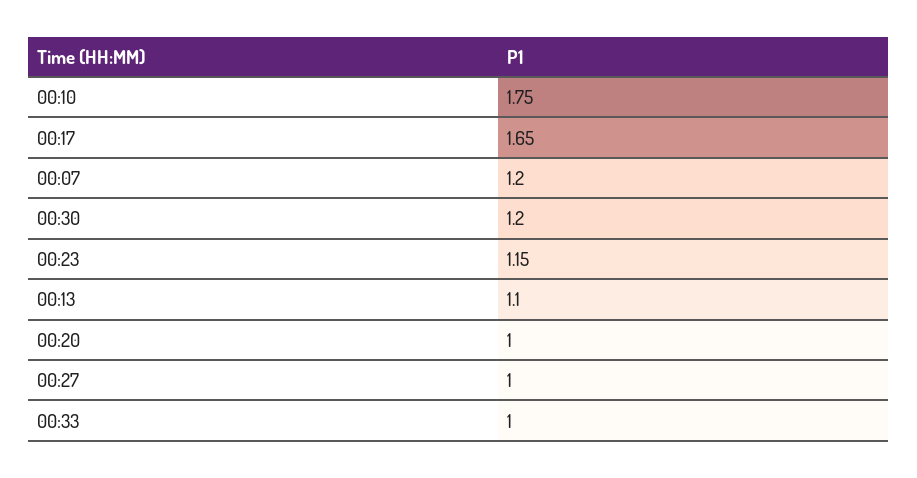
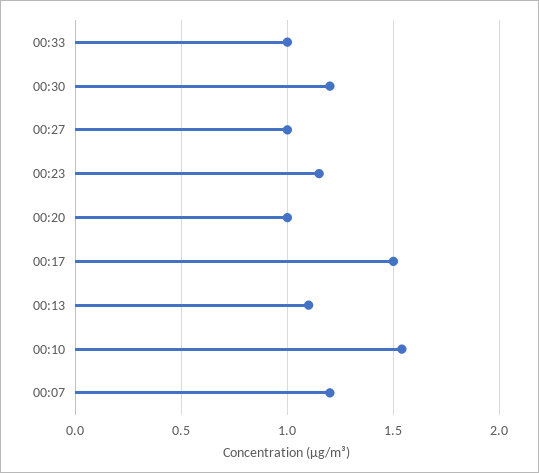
  {
-   "00:10": 1.75,
+   "00:10": 1.55,
-   "00:17": 1.65,
+   "00:17": 1.5,
    "00:07": 1.2,
    "00:30": 1.2,
    "00:23": 1.15,
    "00:13": 1.1,
    "00:20": 1,
    "00:27": 1,
    "00:33": 1
  }

